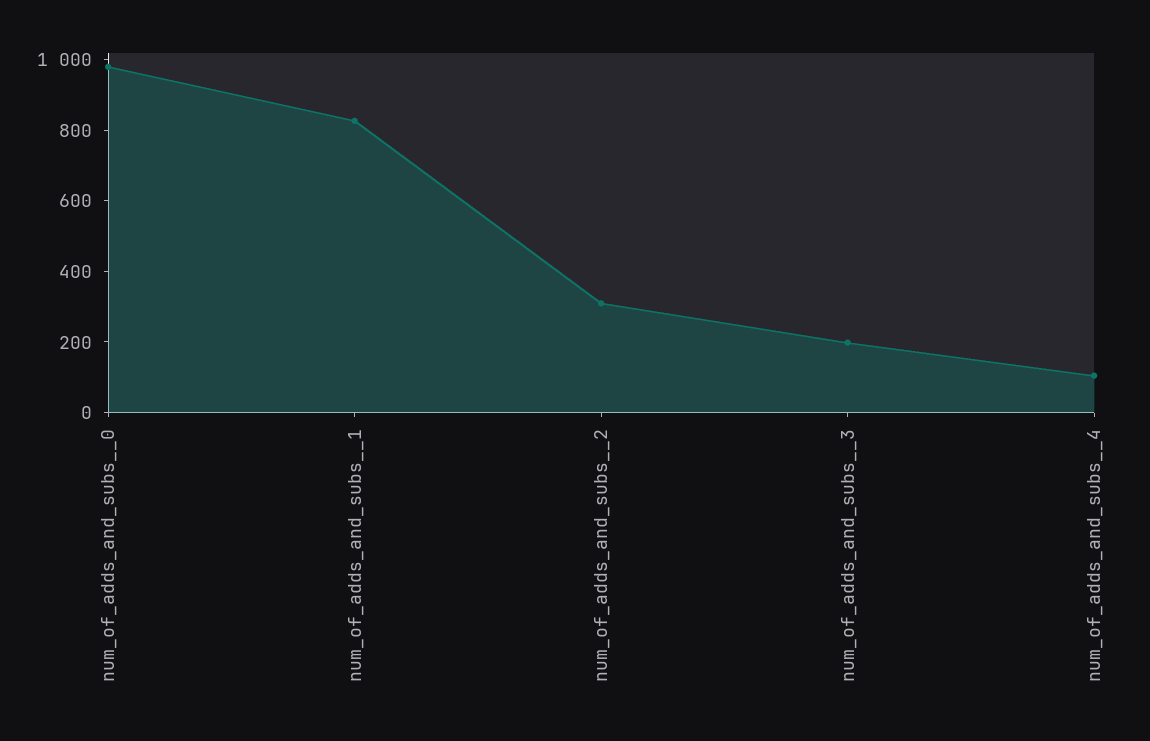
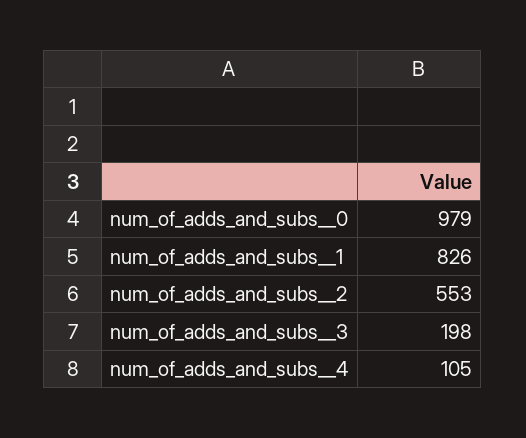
  {
    "num_of_adds_and_subs__0": 979,
    "num_of_adds_and_subs__1": 826,
-   "num_of_adds_and_subs__2": 300,
+   "num_of_adds_and_subs__2": 553,
    "num_of_adds_and_subs__3": 198,
    "num_of_adds_and_subs__4": 105
  }

